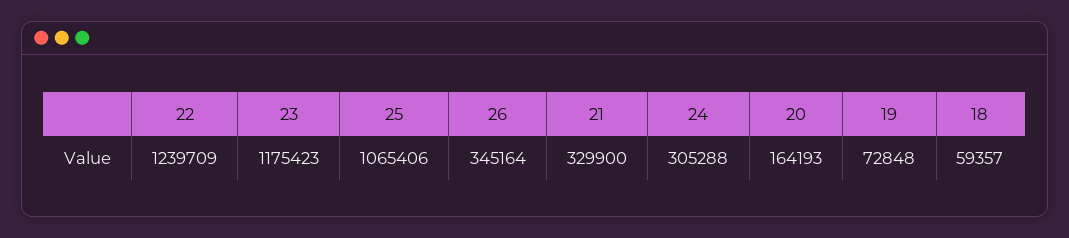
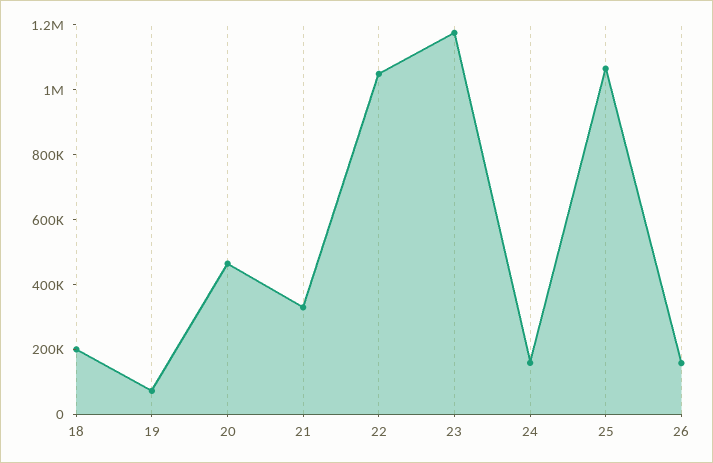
  {
-   "22": 1239709,
+   "22": 1050000,
    "23": 1175423,
    "25": 1065406,
-   "26": 345164,
+   "26": 150000,
    "21": 329900,
-   "24": 305288,
+   "24": 150000,
-   "20": 164193,
+   "20": 450000,
    "19": 72848,
-   "18": 59357
+   "18": 200000
  }

